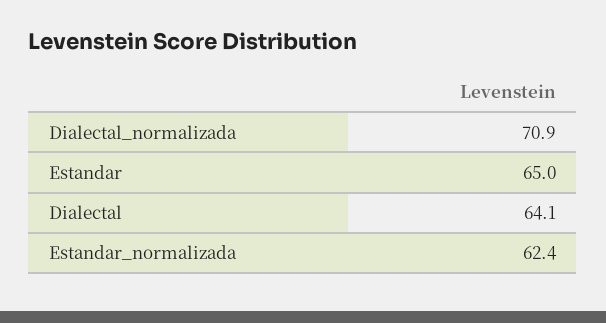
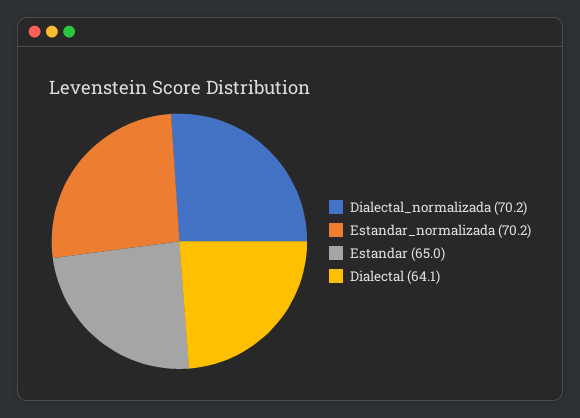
  {
-   "Dialectal_normalizada": 70.9,
+   "Dialectal_normalizada": 70.2,
    "Estandar": 65,
    "Dialectal": 64.1,
-   "Estandar_normalizada": 62.4
+   "Estandar_normalizada": 70.2
  }

